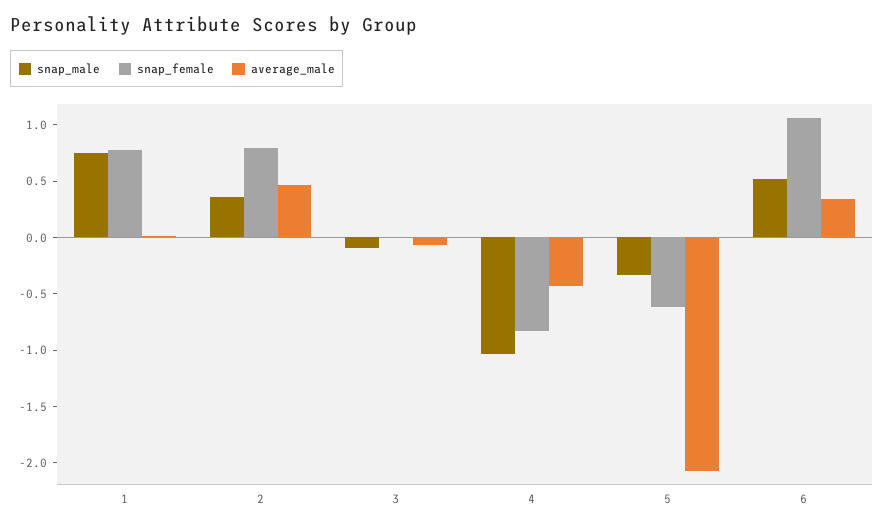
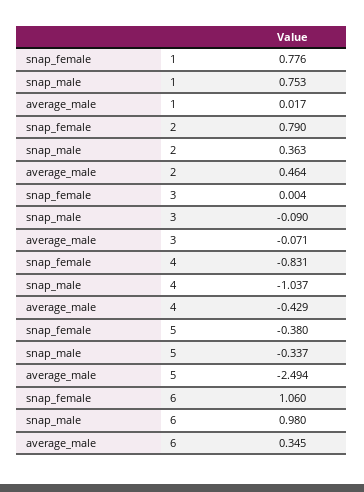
  {
    "snap_male": {
      "1": 0.753,
      "2": 0.363,
      "3": -0.09,
      "4": -1.037,
      "5": -0.337,
-     "6": 0.5
+     "6": 0.98
    },
    "snap_female": {
      "1": 0.776,
      "2": 0.79,
      "3": 0.004,
      "4": -0.831,
-     "5": -0.6,
+     "5": -0.38,
      "6": 1.06
    },
    "average_male": {
      "1": 0.017,
      "2": 0.464,
      "3": -0.071,
      "4": -0.429,
-     "5": -2.1,
+     "5": -2.494,
      "6": 0.345
    }
  }

